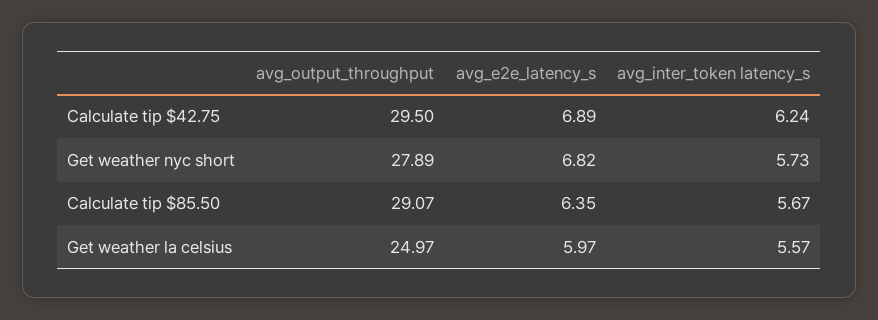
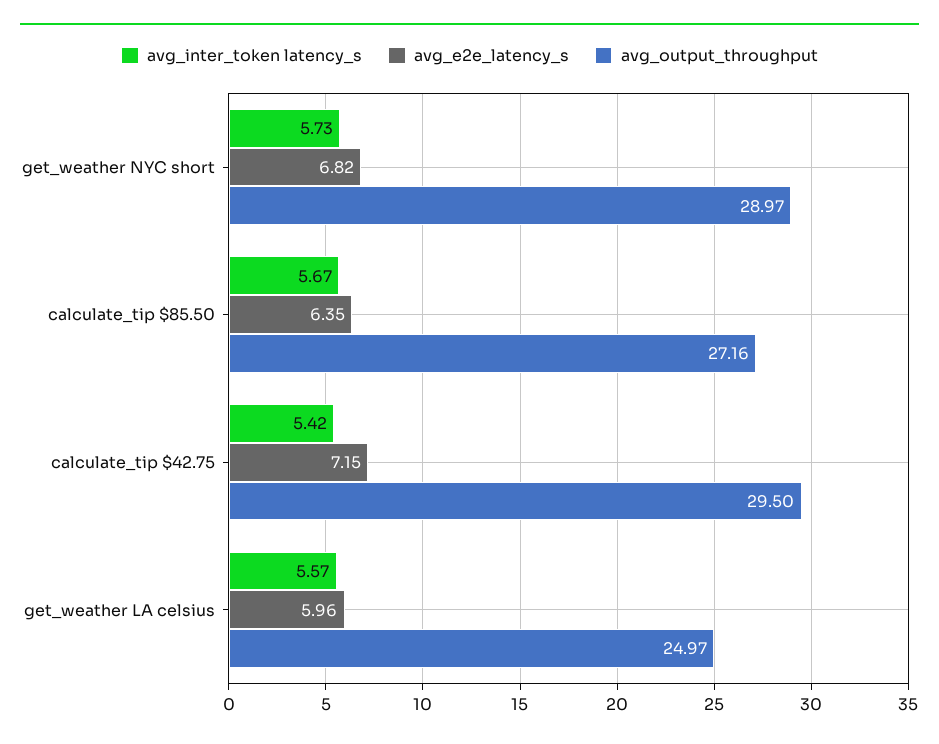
  {
    "avg_output_throughput": {
      "Calculate tip $42.75": 29.5,
-     "Get weather nyc short": 27.89,
+     "Get weather nyc short": 28.97,
-     "Calculate tip $85.50": 29.07,
+     "Calculate tip $85.50": 27.16,
      "Get weather la celsius": 24.97
    },
    "avg_e2e_latency_s": {
-     "Calculate tip $42.75": 6.89,
+     "Calculate tip $42.75": 7.15,
      "Get weather nyc short": 6.82,
      "Calculate tip $85.50": 6.35,
-     "Get weather la celsius": 5.97
+     "Get weather la celsius": 5.96
    },
    "avg_inter_token latency_s": {
-     "Calculate tip $42.75": 6.24,
+     "Calculate tip $42.75": 5.42,
      "Get weather nyc short": 5.73,
      "Calculate tip $85.50": 5.67,
      "Get weather la celsius": 5.57
    }
  }

